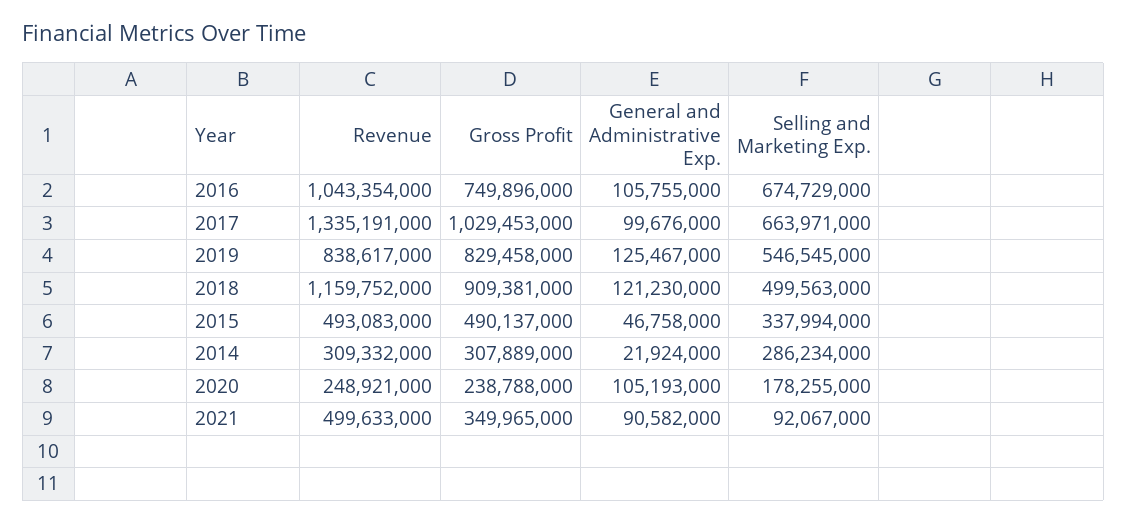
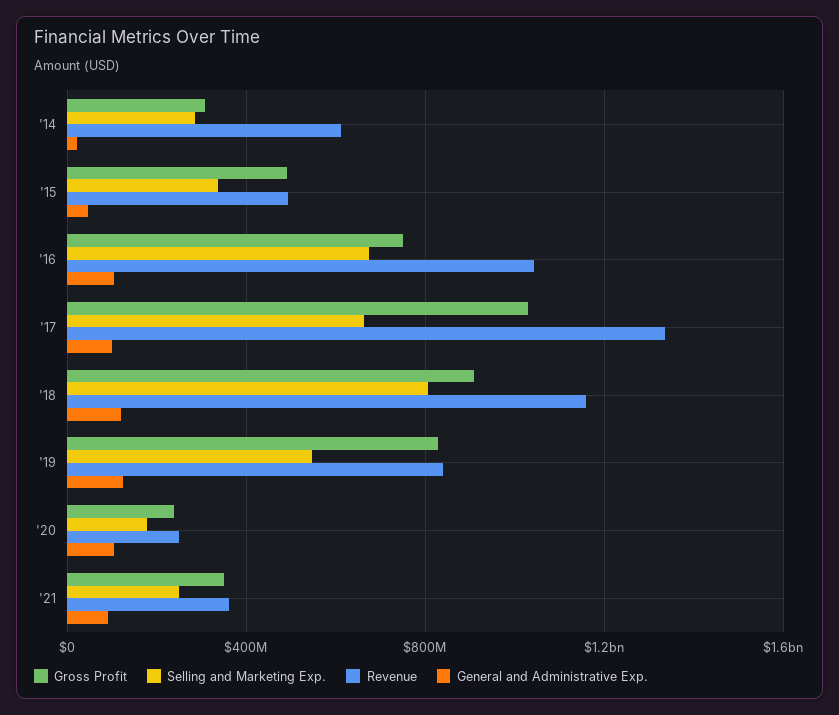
  {
    "Revenue": {
      "2016": 1043354000,
      "2017": 1335191000,
      "2019": 838617000,
      "2018": 1159752000,
      "2015": 493083000,
-     "2014": 309332000,
+     "2014": 600000000,
      "2020": 248921000,
-     "2021": 499633000
+     "2021": 350000000
    },
    "Gross Profit": {
      "2016": 749896000,
      "2017": 1029453000,
      "2019": 829458000,
      "2018": 909381000,
      "2015": 490137000,
      "2014": 307889000,
      "2020": 238788000,
      "2021": 349965000
    },
    "General and Administrative Exp.": {
      "2016": 105755000,
      "2017": 99676000,
      "2019": 125467000,
      "2018": 121230000,
      "2015": 46758000,
      "2014": 21924000,
      "2020": 105193000,
      "2021": 90582000
    },
    "Selling and Marketing Exp.": {
      "2016": 674729000,
      "2017": 663971000,
      "2019": 546545000,
-     "2018": 499563000,
+     "2018": 800000000,
      "2015": 337994000,
      "2014": 286234000,
      "2020": 178255000,
-     "2021": 92067000
+     "2021": 250000000
    }
  }

